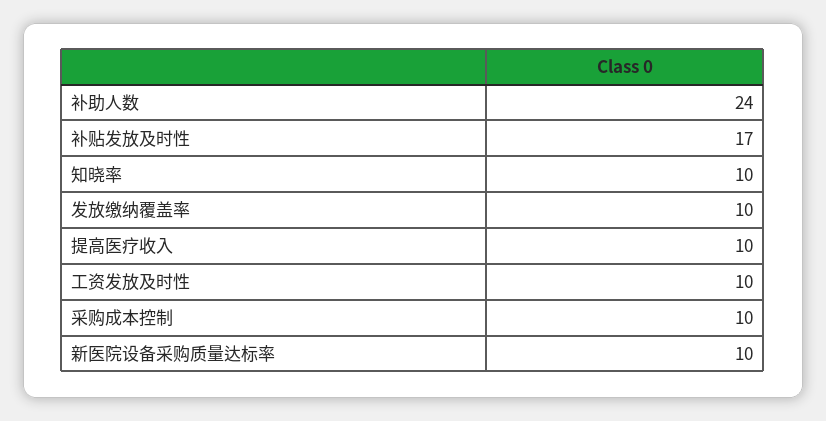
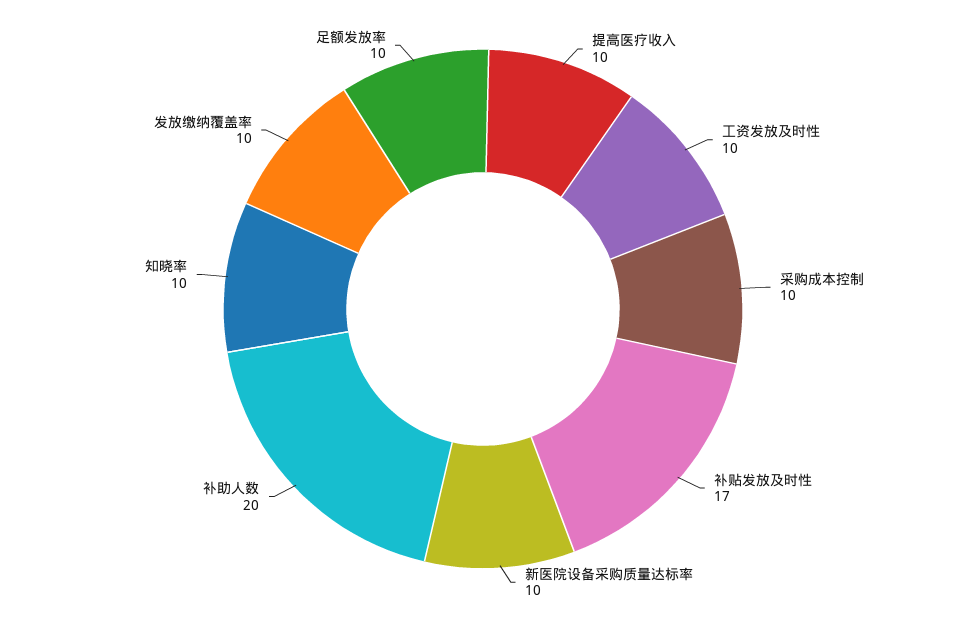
  {
-   "补助人数": 24,
+   "补助人数": 20,
    "补贴发放及时性": 17,
    "知晓率": 10,
    "发放缴纳覆盖率": 10,
    "提高医疗收入": 10,
    "工资发放及时性": 10,
    "采购成本控制": 10,
-   "新医院设备采购质量达标率": 10
+   "新医院设备采购质量达标率": 10,
+   "足额发放率": 10
  }

